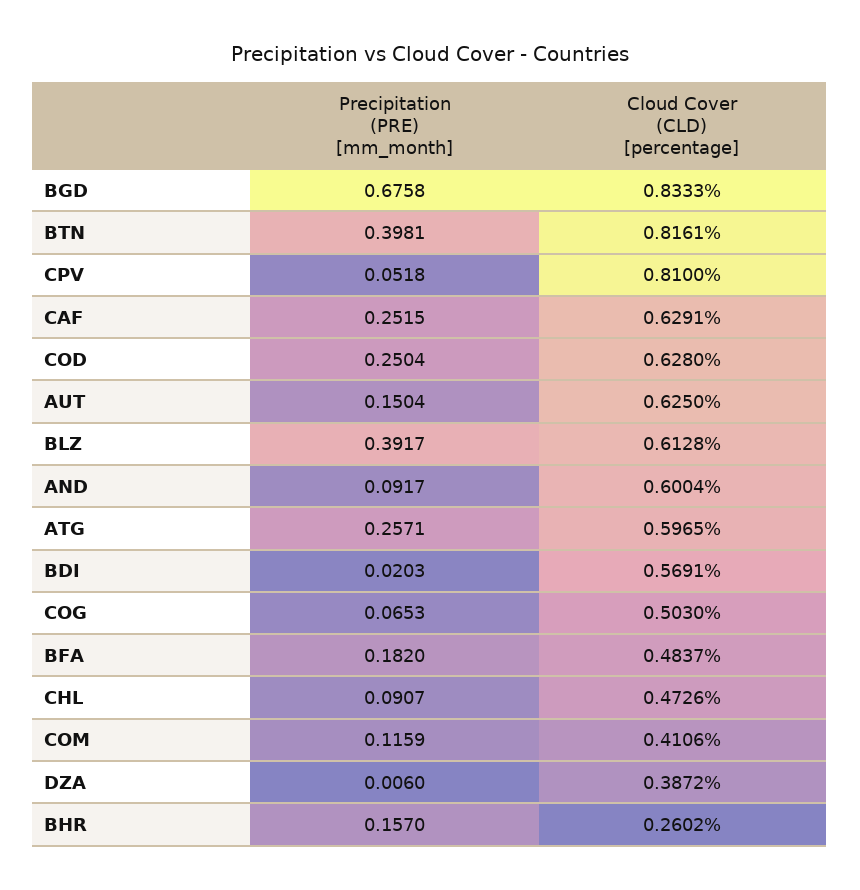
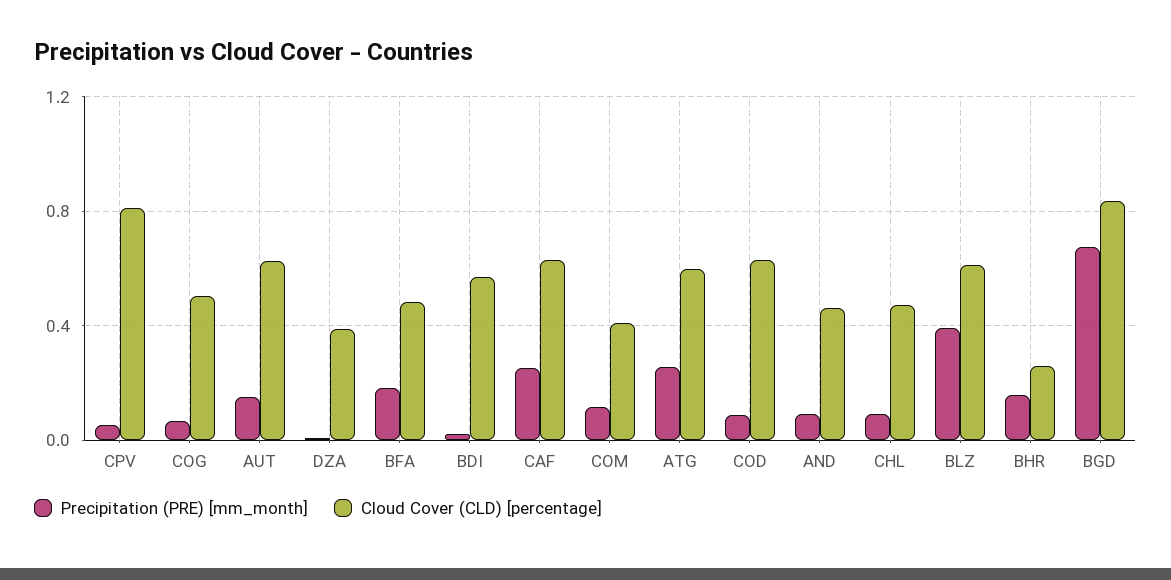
  {
    "Precipitation (PRE) [mm_month]": {
      "BGD": 0.6758,
-     "BTN": 0.3981,
      "CPV": 0.0518,
      "CAF": 0.2515,
-     "COD": 0.2504,
+     "COD": 0.1,
      "AUT": 0.1504,
      "BLZ": 0.3917,
      "AND": 0.0917,
      "ATG": 0.2571,
      "BDI": 0.0203,
      "COG": 0.0653,
      "BFA": 0.182,
      "CHL": 0.0907,
      "COM": 0.1159,
      "DZA": 0.006,
      "BHR": 0.157
    },
    "Cloud Cover (CLD) [percentage]": {
      "BGD": 0.8333,
-     "BTN": 0.8161,
      "CPV": 0.81,
      "CAF": 0.6291,
      "COD": 0.628,
      "AUT": 0.625,
      "BLZ": 0.6128,
-     "AND": 0.6004,
+     "AND": 0.45,
      "ATG": 0.5965,
      "BDI": 0.5691,
      "COG": 0.503,
      "BFA": 0.4837,
      "CHL": 0.4726,
      "COM": 0.4106,
      "DZA": 0.3872,
      "BHR": 0.2602
    }
  }

